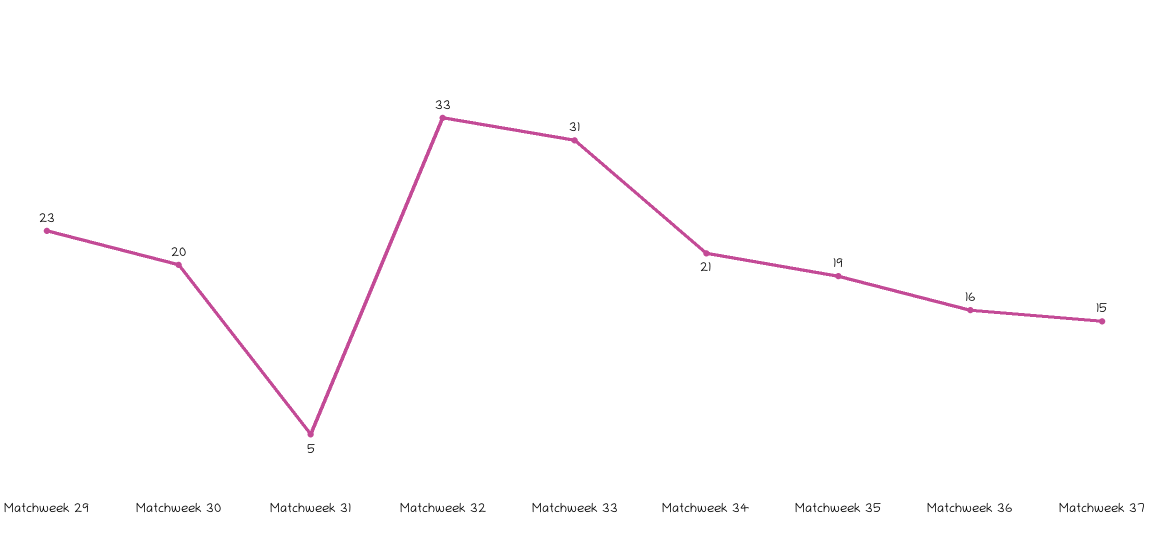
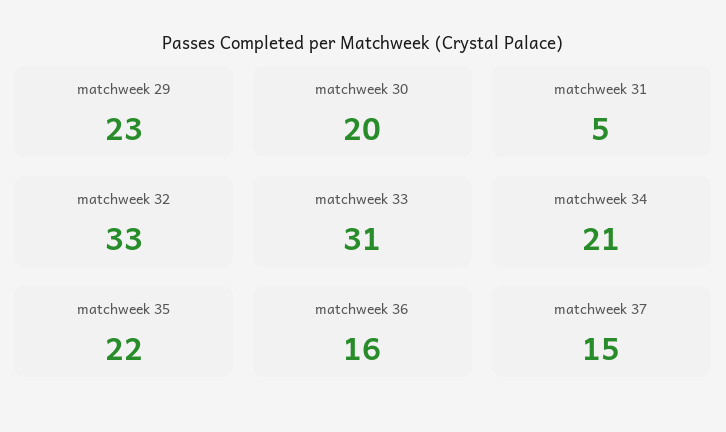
  {
    "Matchweek 29": 23,
    "Matchweek 30": 20,
    "Matchweek 31": 5,
    "Matchweek 32": 33,
    "Matchweek 33": 31,
    "Matchweek 34": 21,
-   "Matchweek 35": 19,
+   "Matchweek 35": 22,
    "Matchweek 36": 16,
    "Matchweek 37": 15
  }

